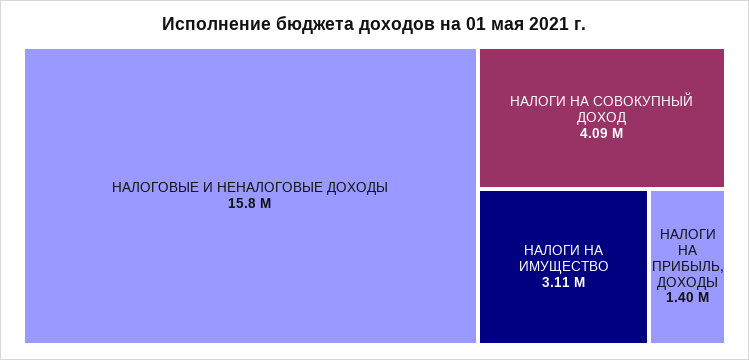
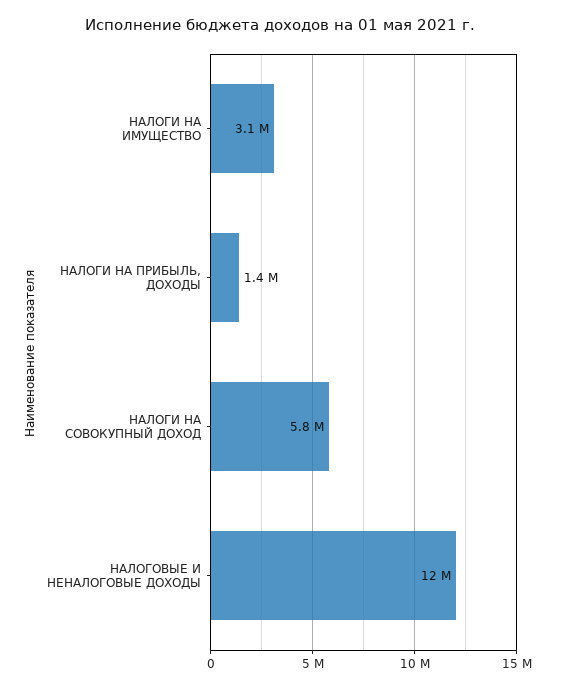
  {
-   "НАЛОГОВЫЕ И НЕНАЛОГОВЫЕ ДОХОДЫ": 15800000,
+   "НАЛОГОВЫЕ И НЕНАЛОГОВЫЕ ДОХОДЫ": 12000000,
-   "НАЛОГИ НА СОВОКУПНЫЙ ДОХОД": 4090000,
+   "НАЛОГИ НА СОВОКУПНЫЙ ДОХОД": 5800000,
    "НАЛОГИ НА ИМУЩЕСТВО": 3110000,
    "НАЛОГИ НА ПРИБЫЛЬ, ДОХОДЫ": 1400000
  }

